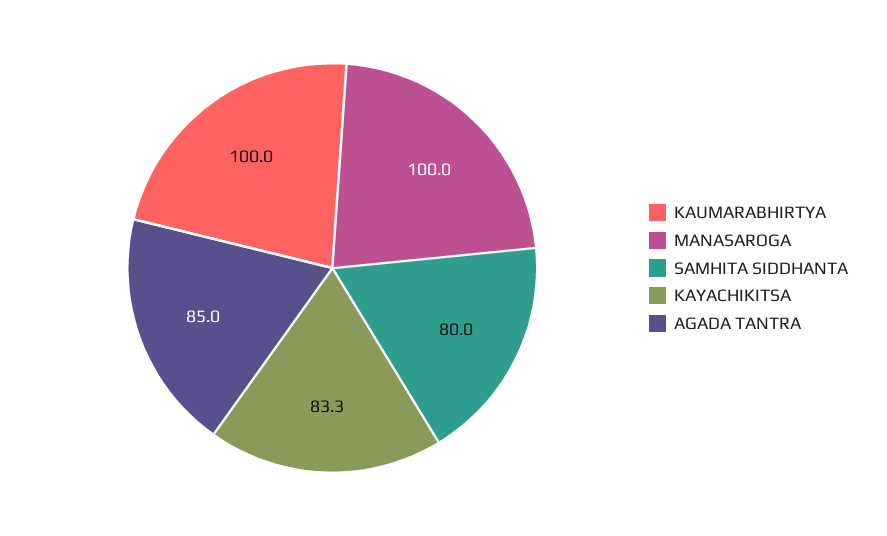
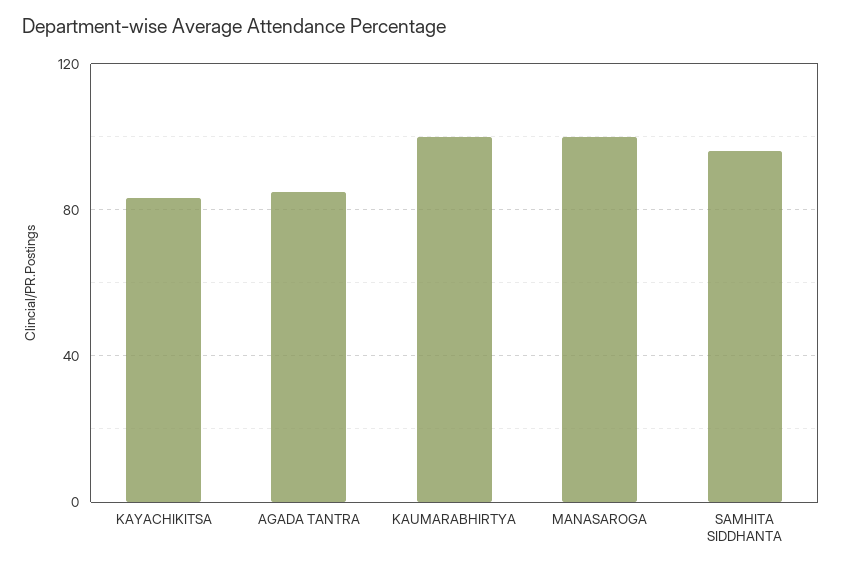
  {
    "KAUMARABHIRTYA": 100,
    "MANASAROGA": 100,
-   "SAMHITA SIDDHANTA": 80,
+   "SAMHITA SIDDHANTA": 95,
    "KAYACHIKITSA": 83.3,
    "AGADA TANTRA": 85
  }

